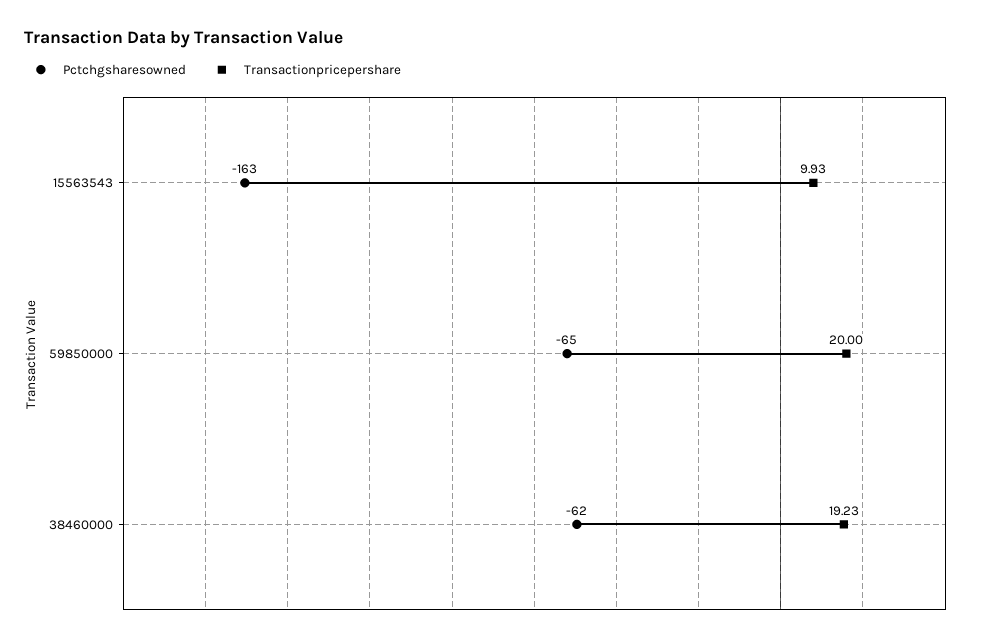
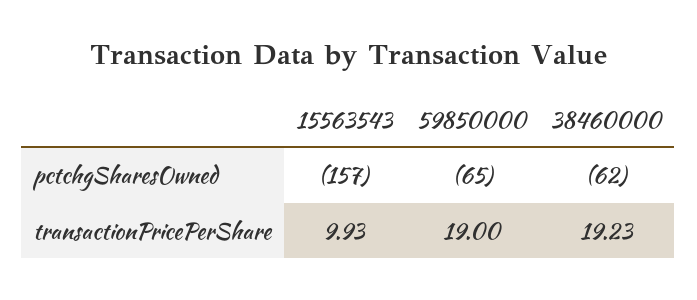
  {
    "Pctchgsharesowned": {
-     "15563543": -163,
+     "15563543": -157,
      "59850000": -65,
      "38460000": -62
    },
    "Transactionpricepershare": {
      "15563543": 9.93,
-     "59850000": 20,
+     "59850000": 19,
      "38460000": 19.23
    }
  }

